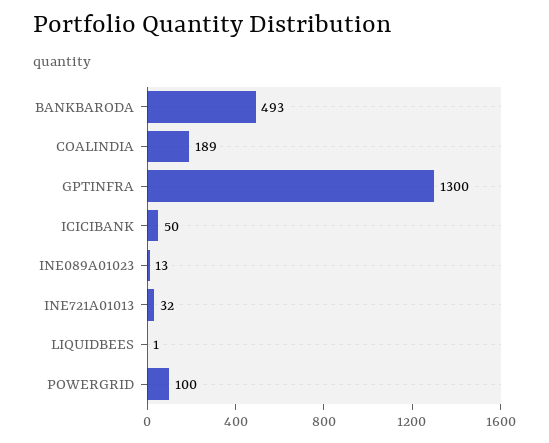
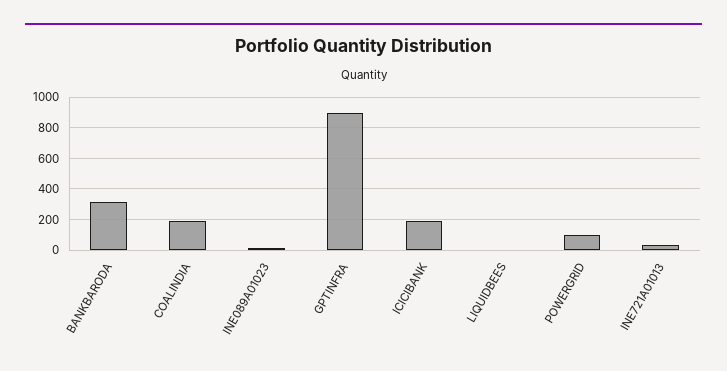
  {
-   "BANKBARODA": 493,
+   "BANKBARODA": 300,
    "COALINDIA": 189,
-   "GPTINFRA": 1300,
+   "GPTINFRA": 900,
-   "ICICIBANK": 50,
+   "ICICIBANK": 200,
    "INE089A01023": 13,
    "INE721A01013": 32,
    "LIQUIDBEES": 1,
    "POWERGRID": 100
  }

